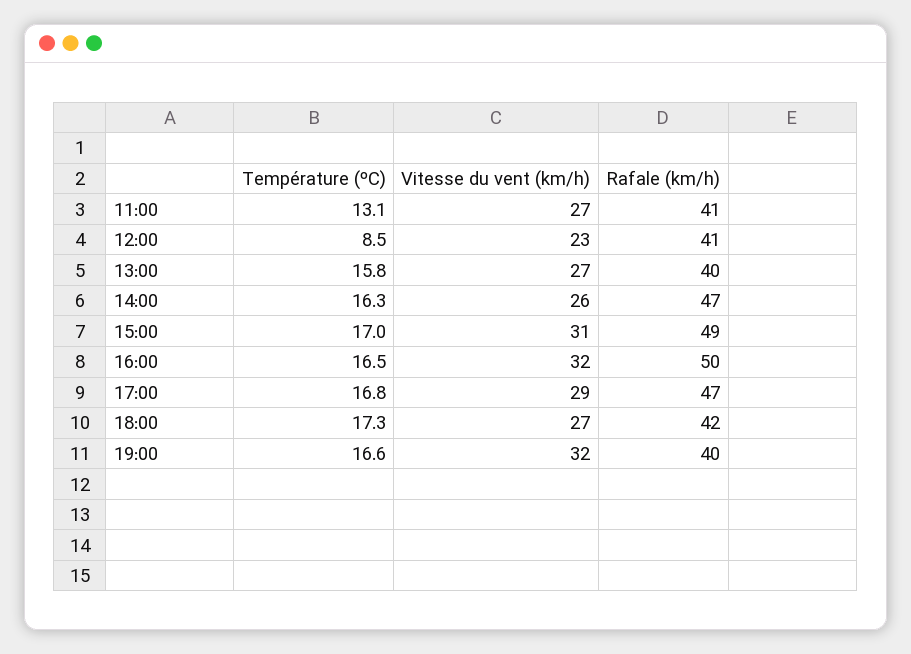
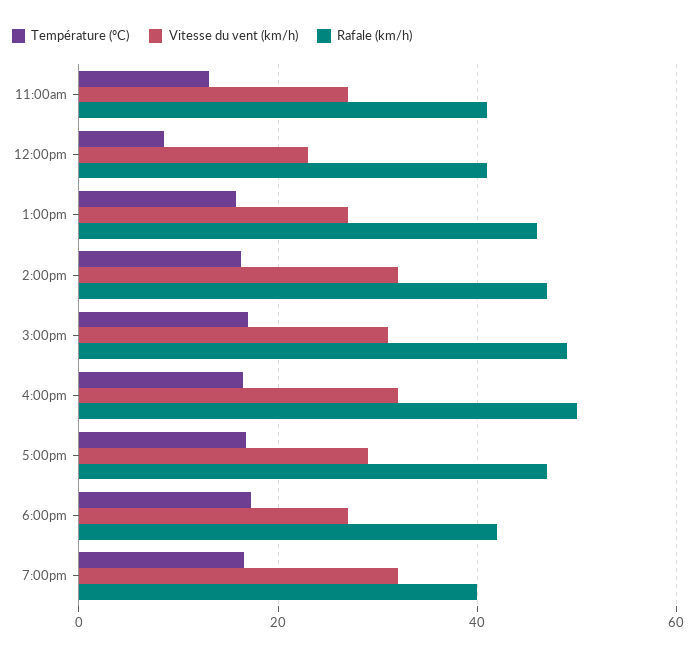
  {
    "Température (ºC)": {
      "11:00": 13.1,
      "12:00": 8.5,
      "13:00": 15.8,
      "14:00": 16.3,
      "15:00": 17,
      "16:00": 16.5,
      "17:00": 16.8,
      "18:00": 17.3,
      "19:00": 16.6
    },
    "Vitesse du vent (km/h)": {
      "11:00": 27,
      "12:00": 23,
      "13:00": 27,
-     "14:00": 26,
+     "14:00": 32,
      "15:00": 31,
      "16:00": 32,
      "17:00": 29,
      "18:00": 27,
      "19:00": 32
    },
    "Rafale (km/h)": {
      "11:00": 41,
      "12:00": 41,
-     "13:00": 40,
+     "13:00": 46,
      "14:00": 47,
      "15:00": 49,
      "16:00": 50,
      "17:00": 47,
      "18:00": 42,
      "19:00": 40
    }
  }

